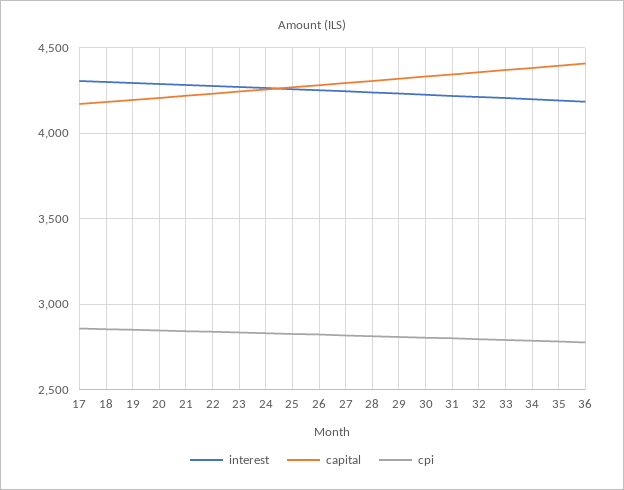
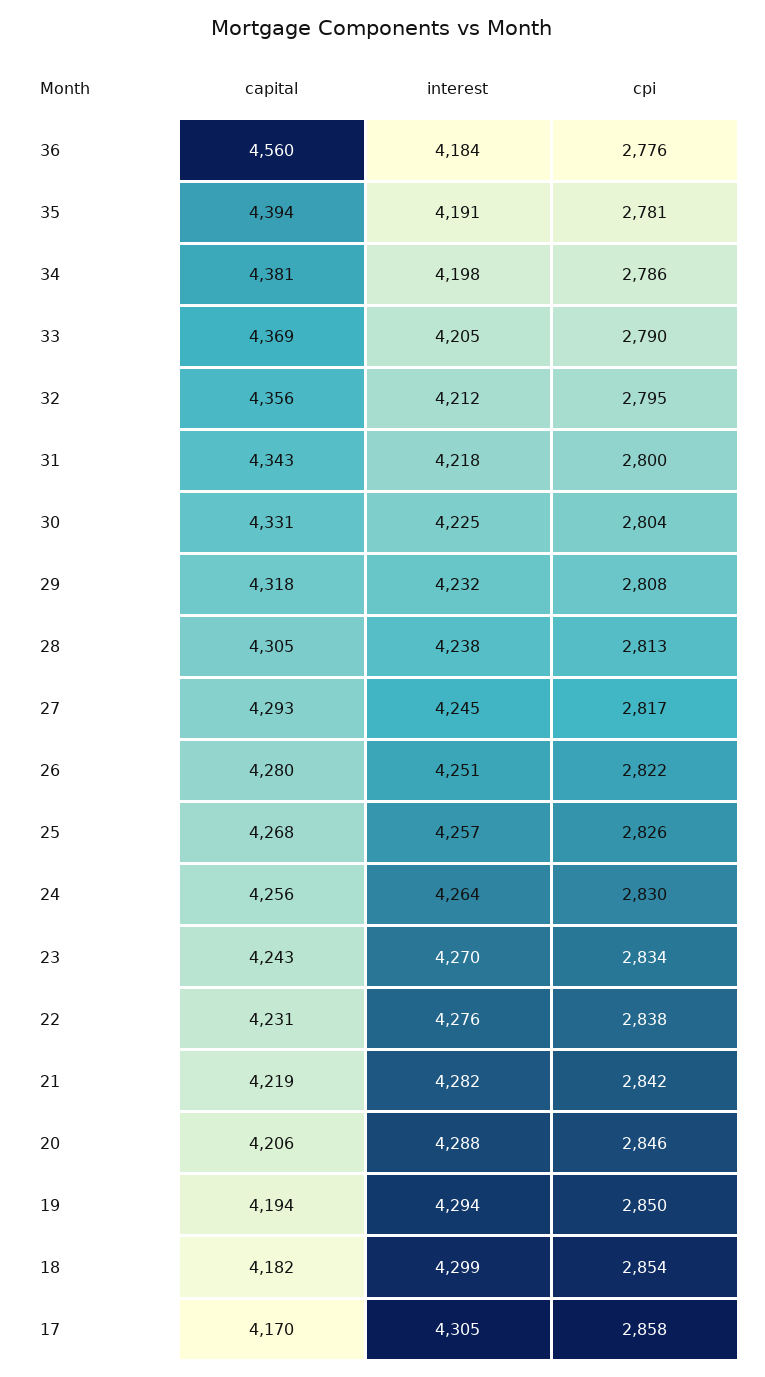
  {
    "interest": {
      "17": 4305,
      "18": 4299,
      "19": 4294,
      "20": 4288,
      "21": 4282,
      "22": 4276,
      "23": 4270,
      "24": 4264,
      "25": 4257,
      "26": 4251,
      "27": 4245,
      "28": 4238,
      "29": 4232,
      "30": 4225,
      "31": 4218,
      "32": 4212,
      "33": 4205,
      "34": 4198,
      "35": 4191,
      "36": 4184
    },
    "capital": {
      "17": 4170,
      "18": 4182,
      "19": 4194,
      "20": 4206,
      "21": 4219,
      "22": 4231,
      "23": 4243,
      "24": 4256,
      "25": 4268,
      "26": 4280,
      "27": 4293,
      "28": 4305,
      "29": 4318,
      "30": 4331,
      "31": 4343,
      "32": 4356,
      "33": 4369,
      "34": 4381,
      "35": 4394,
-     "36": 4400
+     "36": 4560
    },
    "cpi": {
      "17": 2858,
      "18": 2854,
      "19": 2850,
      "20": 2846,
      "21": 2842,
      "22": 2838,
      "23": 2834,
      "24": 2830,
      "25": 2826,
      "26": 2822,
      "27": 2817,
      "28": 2813,
      "29": 2808,
      "30": 2804,
      "31": 2800,
      "32": 2795,
      "33": 2790,
      "34": 2786,
      "35": 2781,
      "36": 2776
    }
  }

